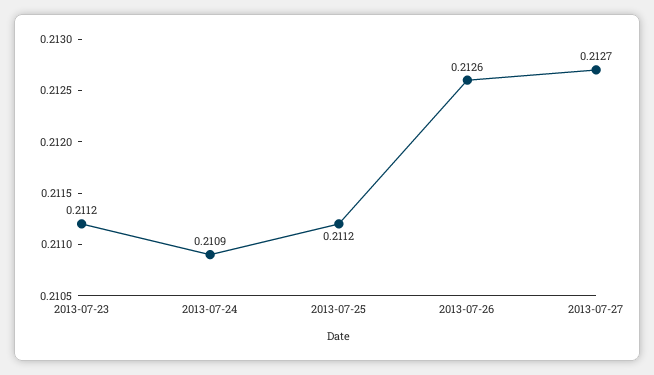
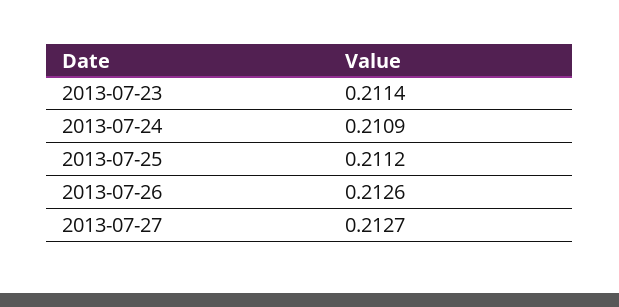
  {
-   "2013-07-23": 0.2112,
+   "2013-07-23": 0.2114,
    "2013-07-24": 0.2109,
    "2013-07-25": 0.2112,
    "2013-07-26": 0.2126,
    "2013-07-27": 0.2127
  }

